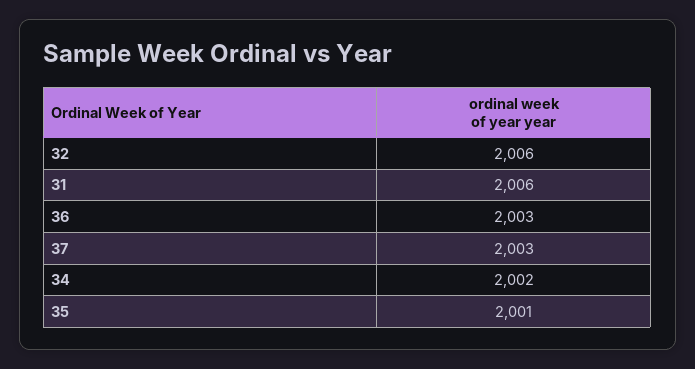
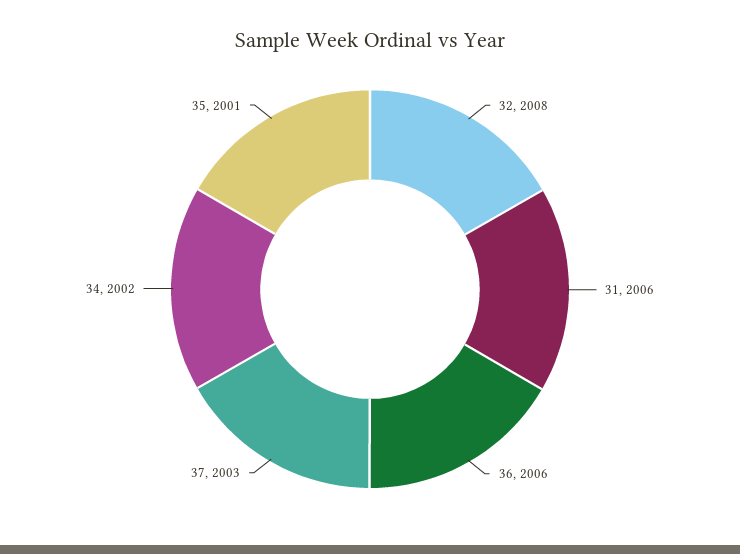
  {
-   "32": 2006,
+   "32": 2008,
    "31": 2006,
-   "36": 2003,
+   "36": 2006,
    "37": 2003,
    "34": 2002,
    "35": 2001
  }

